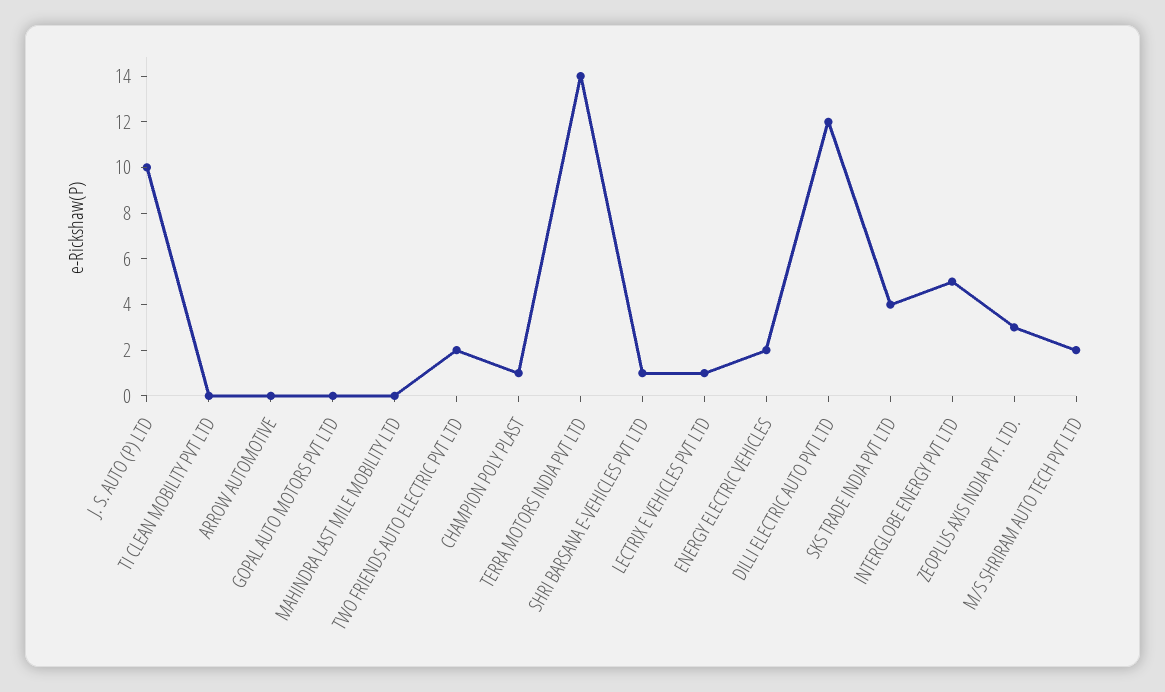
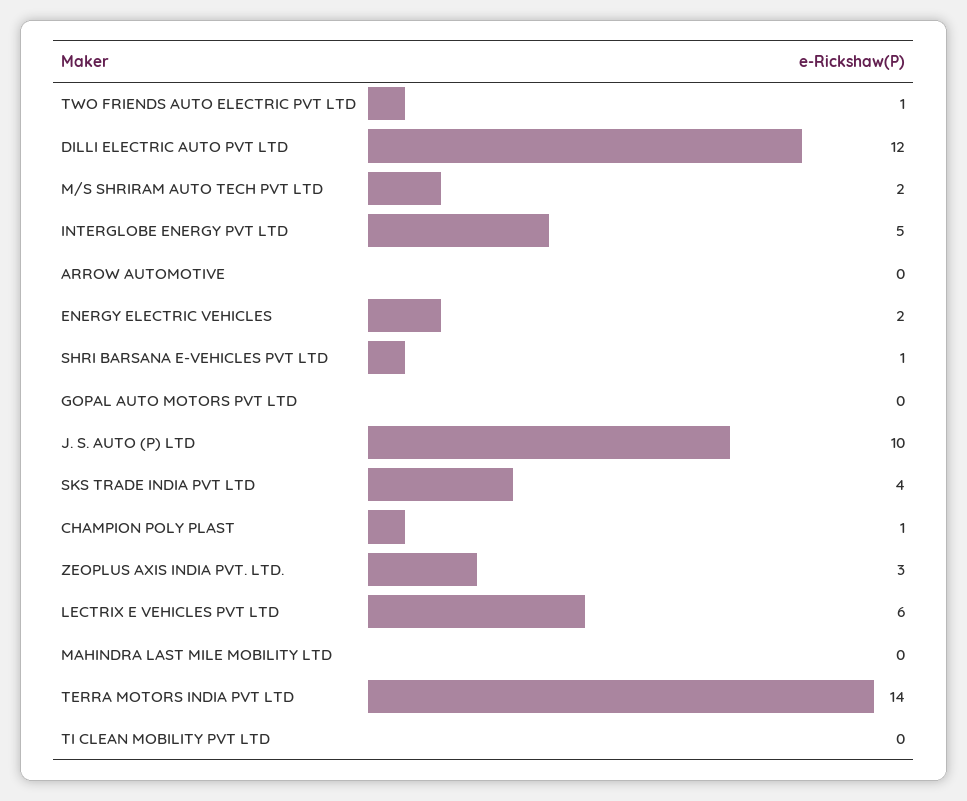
  {
    "J. S. AUTO (P) LTD": 10,
    "TI CLEAN MOBILITY PVT LTD": 0,
    "ARROW AUTOMOTIVE": 0,
    "GOPAL AUTO MOTORS PVT LTD": 0,
    "MAHINDRA LAST MILE MOBILITY LTD": 0,
-   "TWO FRIENDS AUTO ELECTRIC PVT LTD": 2,
+   "TWO FRIENDS AUTO ELECTRIC PVT LTD": 1,
    "CHAMPION POLY PLAST": 1,
    "TERRA MOTORS INDIA PVT LTD": 14,
    "SHRI BARSANA E-VEHICLES PVT LTD": 1,
-   "LECTRIX E VEHICLES PVT LTD": 1,
+   "LECTRIX E VEHICLES PVT LTD": 6,
    "ENERGY ELECTRIC VEHICLES": 2,
    "DILLI ELECTRIC AUTO PVT LTD": 12,
    "SKS TRADE INDIA PVT LTD": 4,
    "INTERGLOBE ENERGY PVT LTD": 5,
    "ZEOPLUS AXIS INDIA PVT. LTD.": 3,
    "M/S SHRIRAM AUTO TECH PVT LTD": 2
  }

